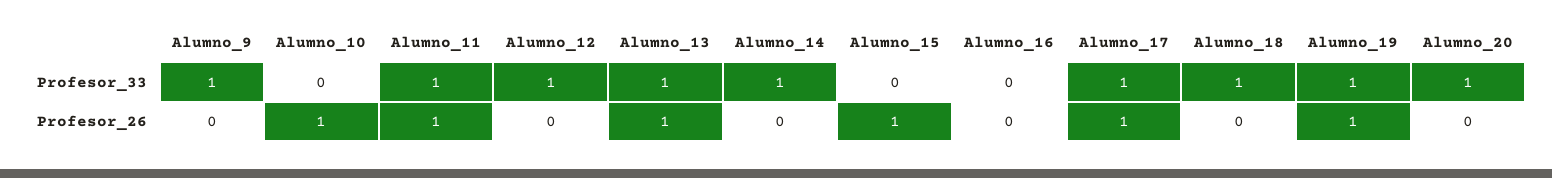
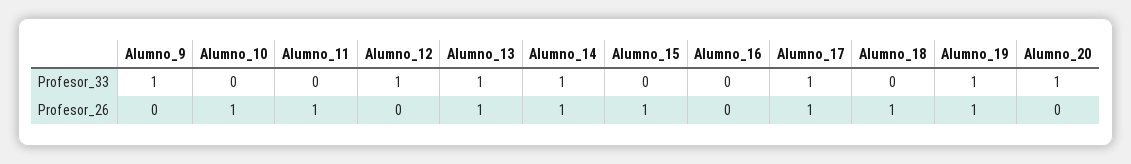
  {
    "Alumno_9": {
      "Profesor_33": 1,
      "Profesor_26": 0
    },
    "Alumno_10": {
      "Profesor_33": 0,
      "Profesor_26": 1
    },
    "Alumno_11": {
-     "Profesor_33": 1,
+     "Profesor_33": 0,
      "Profesor_26": 1
    },
    "Alumno_12": {
      "Profesor_33": 1,
      "Profesor_26": 0
    },
    "Alumno_13": {
      "Profesor_33": 1,
      "Profesor_26": 1
    },
    "Alumno_14": {
      "Profesor_33": 1,
-     "Profesor_26": 0
+     "Profesor_26": 1
    },
    "Alumno_15": {
      "Profesor_33": 0,
      "Profesor_26": 1
    },
    "Alumno_16": {
      "Profesor_33": 0,
      "Profesor_26": 0
    },
    "Alumno_17": {
      "Profesor_33": 1,
      "Profesor_26": 1
    },
    "Alumno_18": {
-     "Profesor_33": 1,
+     "Profesor_33": 0,
-     "Profesor_26": 0
+     "Profesor_26": 1
    },
    "Alumno_19": {
      "Profesor_33": 1,
      "Profesor_26": 1
    },
    "Alumno_20": {
      "Profesor_33": 1,
      "Profesor_26": 0
    }
  }

